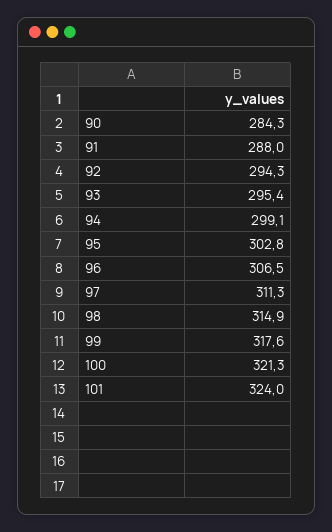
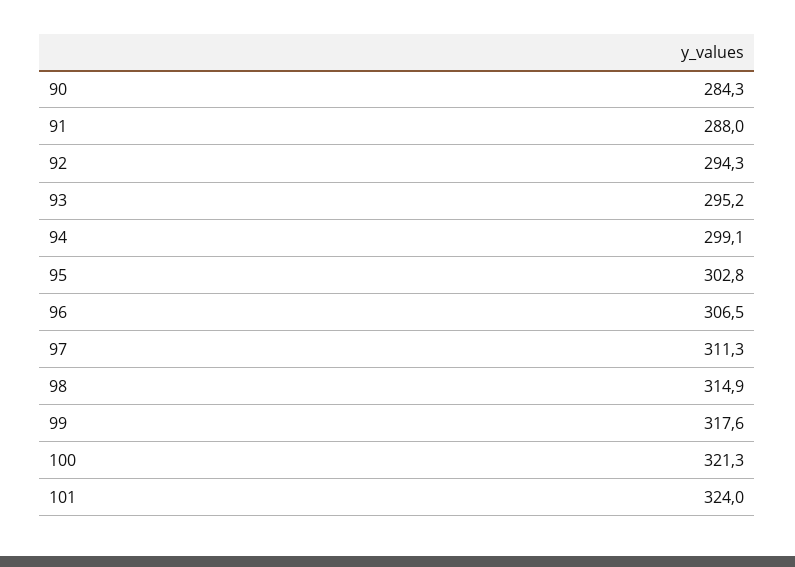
  {
    "90": 284.3,
    "91": 288,
    "92": 294.3,
-   "93": 295.4,
+   "93": 295.2,
    "94": 299.1,
    "95": 302.8,
    "96": 306.5,
    "97": 311.3,
    "98": 314.9,
    "99": 317.6,
    "100": 321.3,
    "101": 324
  }

